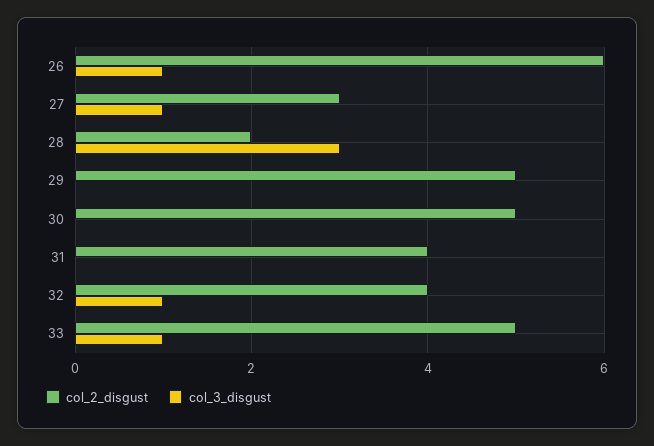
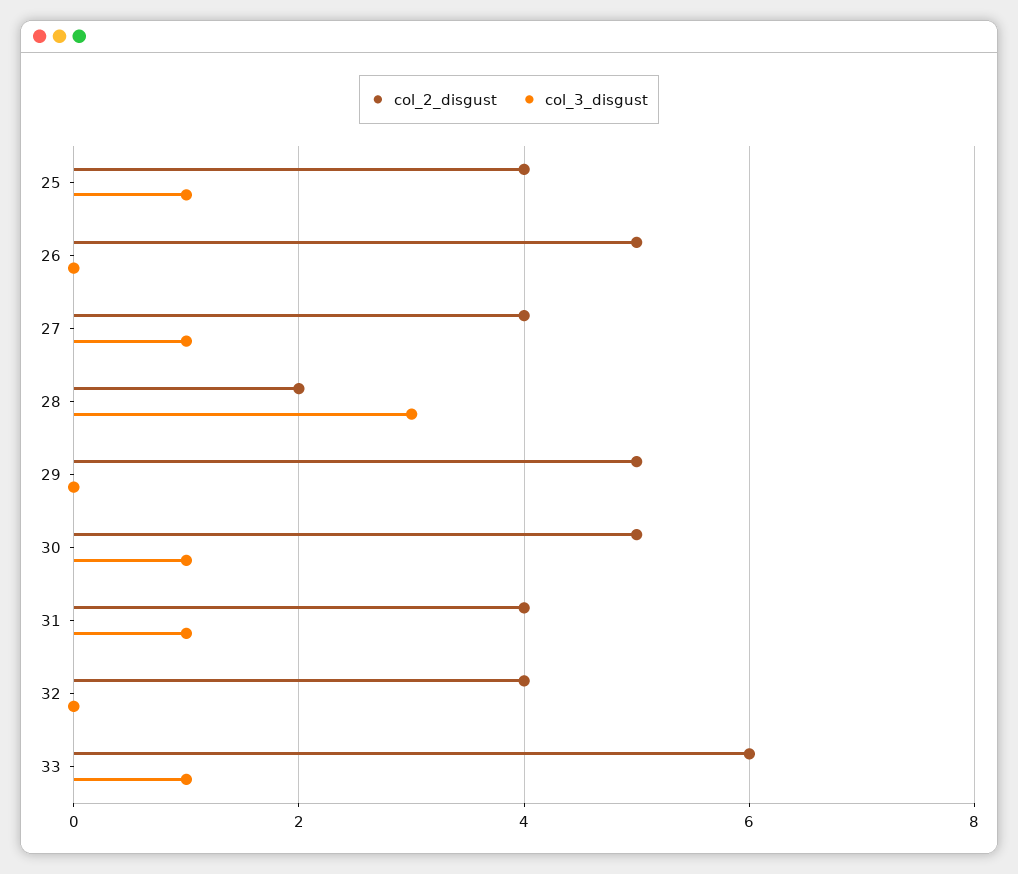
  {
    "col_2_disgust": {
-     "26": 6,
+     "26": 5,
-     "27": 3,
+     "27": 4,
      "28": 2,
      "29": 5,
      "30": 5,
      "31": 4,
      "32": 4,
-     "33": 5
+     "33": 6,
+     "25": 4
    },
    "col_3_disgust": {
-     "26": 1,
+     "26": 0,
      "27": 1,
      "28": 3,
      "29": 0,
-     "30": 0,
+     "30": 1,
-     "31": 0,
+     "31": 1,
-     "32": 1,
+     "32": 0,
-     "33": 1
+     "33": 1,
+     "25": 1
    }
  }

